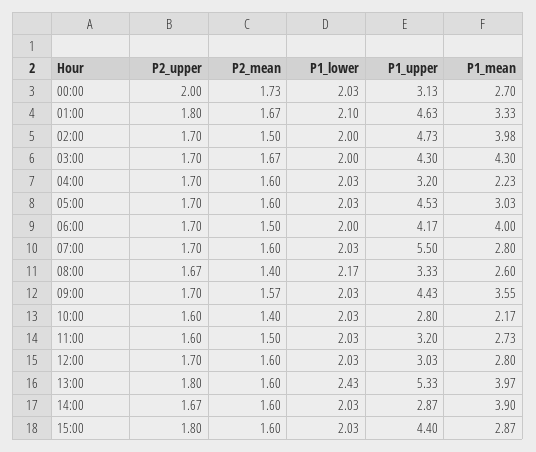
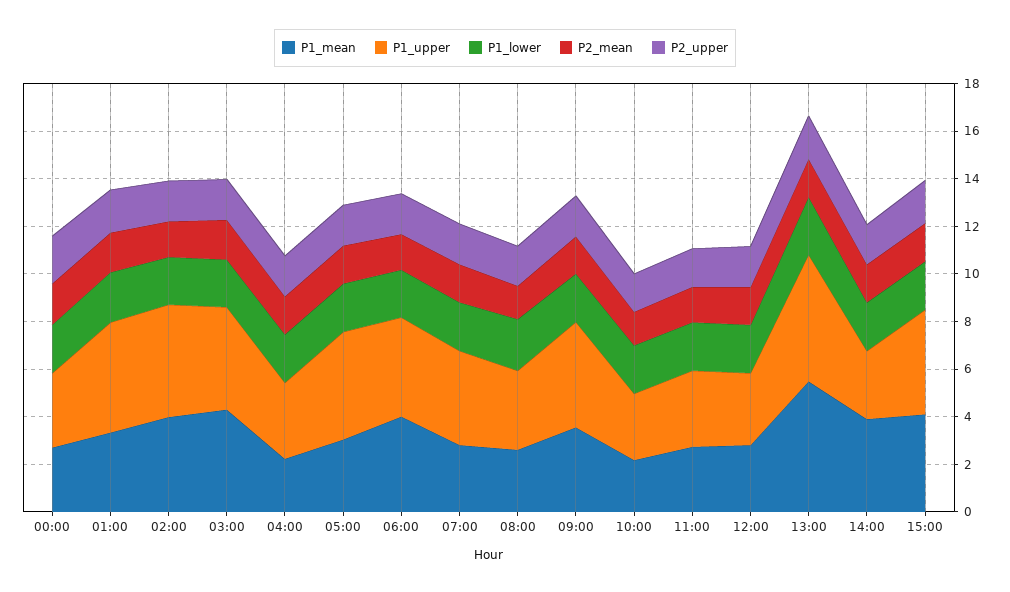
  {
    "P2_upper": {
      "00:00": 2,
      "01:00": 1.8,
      "02:00": 1.7,
      "03:00": 1.7,
      "04:00": 1.7,
      "05:00": 1.7,
      "06:00": 1.7,
      "07:00": 1.7,
      "08:00": 1.67,
      "09:00": 1.7,
      "10:00": 1.6,
      "11:00": 1.6,
      "12:00": 1.7,
      "13:00": 1.8,
      "14:00": 1.67,
      "15:00": 1.8
    },
    "P2_mean": {
      "00:00": 1.73,
      "01:00": 1.67,
      "02:00": 1.5,
      "03:00": 1.67,
      "04:00": 1.6,
      "05:00": 1.6,
      "06:00": 1.5,
      "07:00": 1.6,
      "08:00": 1.4,
      "09:00": 1.57,
      "10:00": 1.4,
      "11:00": 1.5,
      "12:00": 1.6,
      "13:00": 1.6,
      "14:00": 1.6,
      "15:00": 1.6
    },
    "P1_lower": {
      "00:00": 2.03,
      "01:00": 2.1,
      "02:00": 2,
      "03:00": 2,
      "04:00": 2.03,
      "05:00": 2.03,
      "06:00": 2,
      "07:00": 2.03,
      "08:00": 2.17,
      "09:00": 2.03,
      "10:00": 2.03,
      "11:00": 2.03,
      "12:00": 2.03,
      "13:00": 2.43,
      "14:00": 2.03,
      "15:00": 2.03
    },
    "P1_upper": {
      "00:00": 3.13,
      "01:00": 4.63,
      "02:00": 4.73,
      "03:00": 4.3,
      "04:00": 3.2,
      "05:00": 4.53,
      "06:00": 4.17,
-     "07:00": 5.5,
+     "07:00": 4,
      "08:00": 3.33,
      "09:00": 4.43,
      "10:00": 2.8,
      "11:00": 3.2,
      "12:00": 3.03,
      "13:00": 5.33,
      "14:00": 2.87,
      "15:00": 4.4
    },
    "P1_mean": {
      "00:00": 2.7,
      "01:00": 3.33,
      "02:00": 3.98,
      "03:00": 4.3,
      "04:00": 2.23,
      "05:00": 3.03,
      "06:00": 4,
      "07:00": 2.8,
      "08:00": 2.6,
      "09:00": 3.55,
      "10:00": 2.17,
      "11:00": 2.73,
      "12:00": 2.8,
-     "13:00": 3.97,
+     "13:00": 5.5,
      "14:00": 3.9,
-     "15:00": 2.87
+     "15:00": 4
    }
  }

